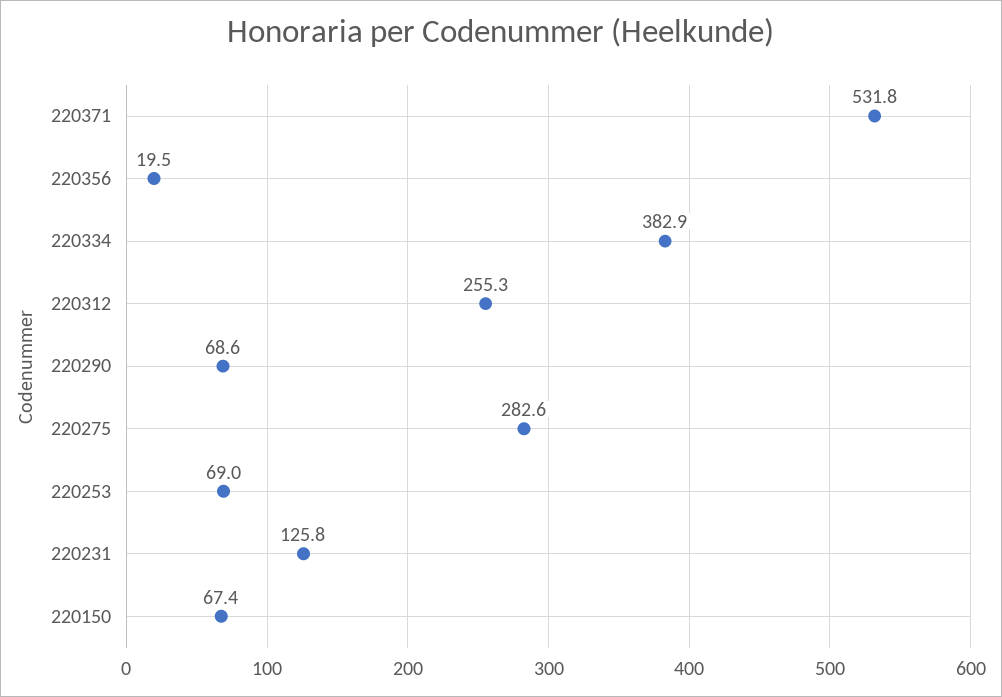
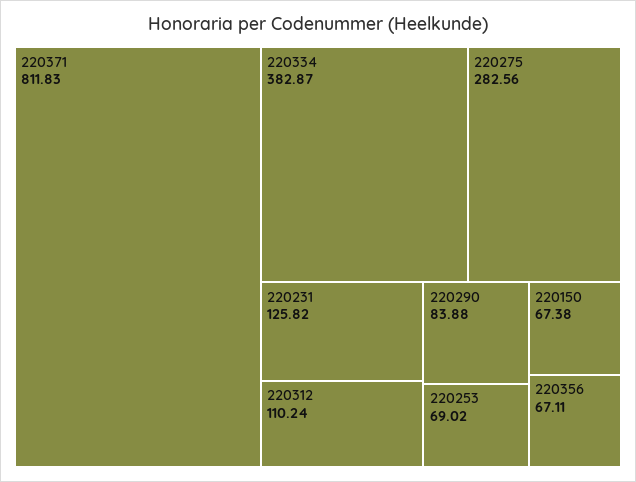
  {
-   "220371": 531.8,
+   "220371": 811.83,
-   "220356": 19.5,
+   "220356": 67.11,
    "220334": 382.87,
-   "220312": 255.3,
+   "220312": 110.24,
-   "220290": 68.6,
+   "220290": 83.88,
    "220275": 282.56,
    "220253": 69.02,
    "220231": 125.82,
    "220150": 67.38
  }

